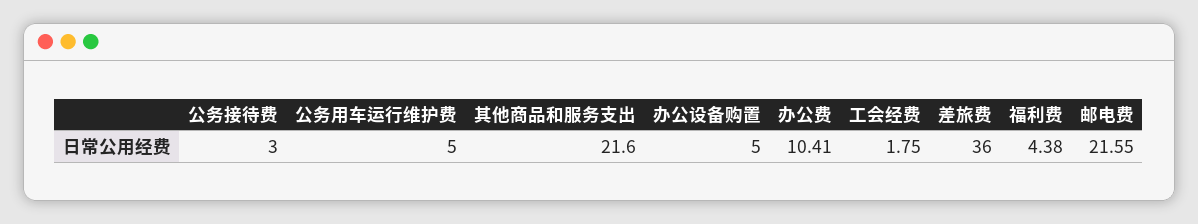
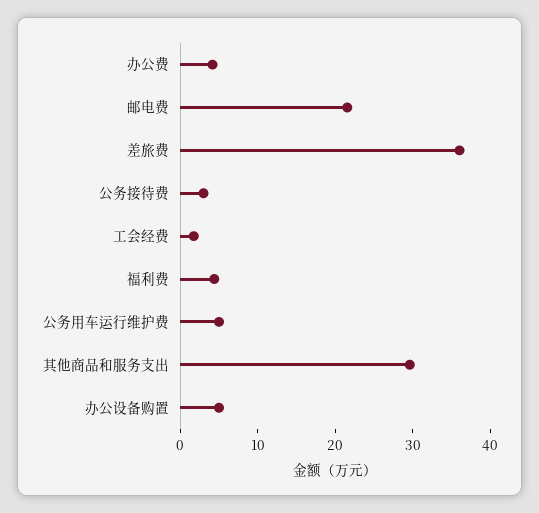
  {
    "公务接待费": 3,
    "公务用车运行维护费": 5,
-   "其他商品和服务支出": 21.6,
+   "其他商品和服务支出": 30,
    "办公设备购置": 5,
-   "办公费": 10.41,
+   "办公费": 4,
    "工会经费": 1.75,
    "差旅费": 36,
    "福利费": 4.38,
    "邮电费": 21.55
  }

